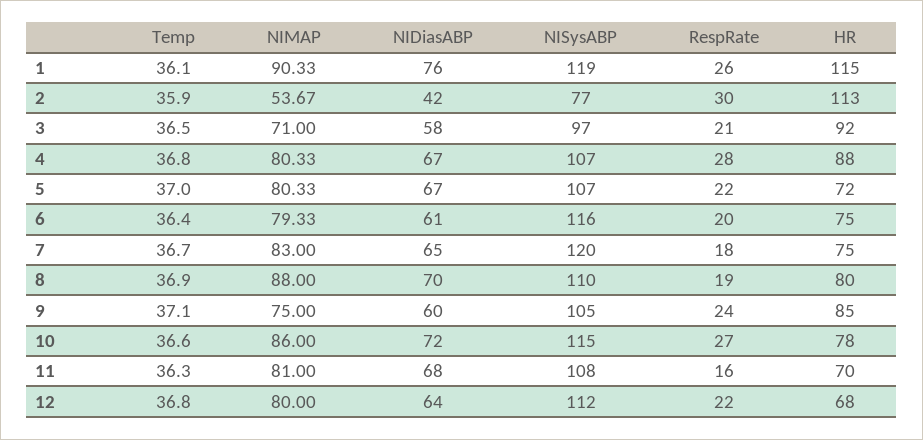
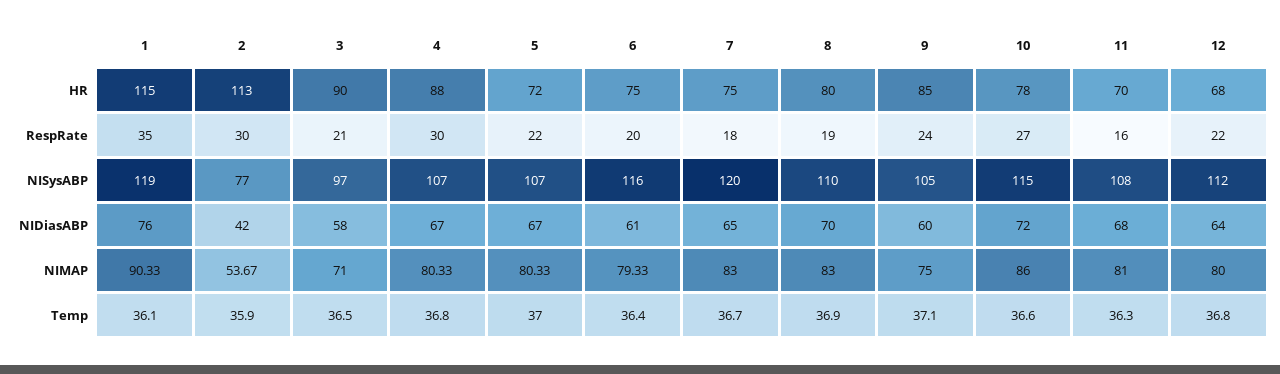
  {
    "Temp": {
      "1": 36.1,
      "2": 35.9,
      "3": 36.5,
      "4": 36.8,
      "5": 37,
      "6": 36.4,
      "7": 36.7,
      "8": 36.9,
      "9": 37.1,
      "10": 36.6,
      "11": 36.3,
      "12": 36.8
    },
    "NIMAP": {
      "1": 90.33,
      "2": 53.67,
      "3": 71,
      "4": 80.33,
      "5": 80.33,
      "6": 79.33,
      "7": 83,
-     "8": 88,
+     "8": 83,
      "9": 75,
      "10": 86,
      "11": 81,
      "12": 80
    },
    "NIDiasABP": {
      "1": 76,
      "2": 42,
      "3": 58,
      "4": 67,
      "5": 67,
      "6": 61,
      "7": 65,
      "8": 70,
      "9": 60,
      "10": 72,
      "11": 68,
      "12": 64
    },
    "NISysABP": {
      "1": 119,
      "2": 77,
      "3": 97,
      "4": 107,
      "5": 107,
      "6": 116,
      "7": 120,
      "8": 110,
      "9": 105,
      "10": 115,
      "11": 108,
      "12": 112
    },
    "RespRate": {
-     "1": 26,
+     "1": 35,
      "2": 30,
      "3": 21,
-     "4": 28,
+     "4": 30,
      "5": 22,
      "6": 20,
      "7": 18,
      "8": 19,
      "9": 24,
      "10": 27,
      "11": 16,
      "12": 22
    },
    "HR": {
      "1": 115,
      "2": 113,
-     "3": 92,
+     "3": 90,
      "4": 88,
      "5": 72,
      "6": 75,
      "7": 75,
      "8": 80,
      "9": 85,
      "10": 78,
      "11": 70,
      "12": 68
    }
  }

